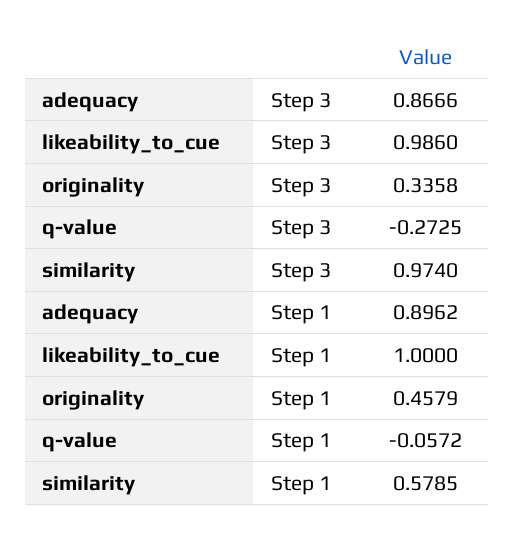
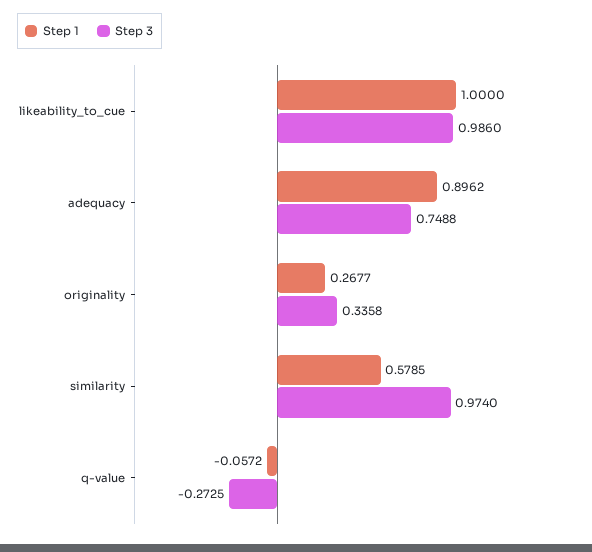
  {
    "Step 3": {
-     "adequacy": 0.8666,
+     "adequacy": 0.7488,
      "likeability_to_cue": 0.986,
      "originality": 0.3358,
      "q-value": -0.2725,
      "similarity": 0.974
    },
    "Step 1": {
      "adequacy": 0.8962,
      "likeability_to_cue": 1,
-     "originality": 0.4579,
+     "originality": 0.2677,
      "q-value": -0.0572,
      "similarity": 0.5785
    }
  }

